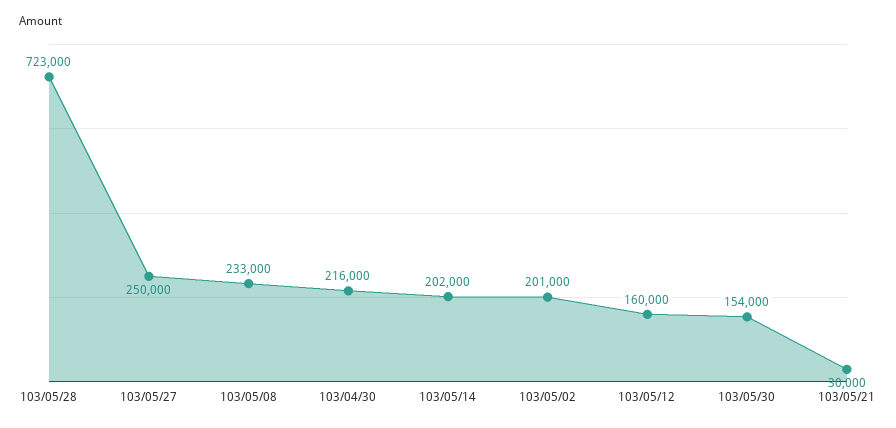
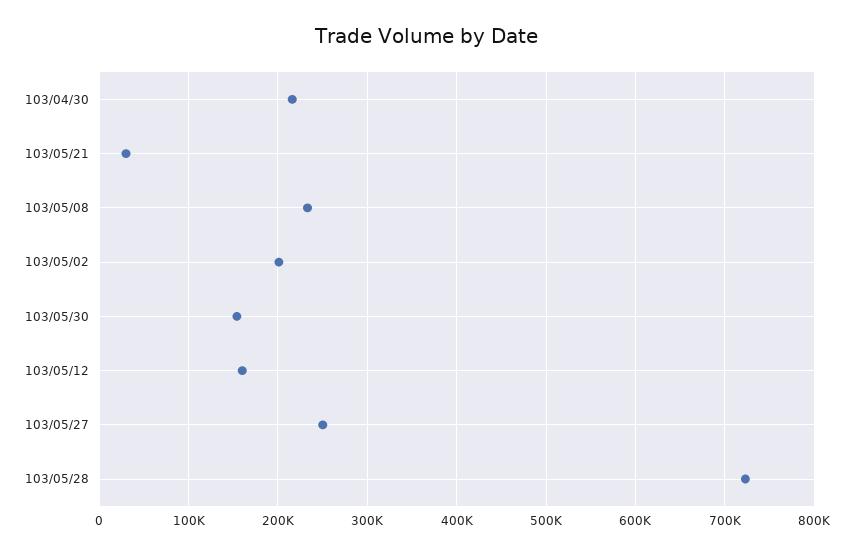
  {
    "103/05/28": 723000,
    "103/05/27": 250000,
    "103/05/08": 233000,
    "103/04/30": 216000,
-   "103/05/14": 202000,
    "103/05/02": 201000,
    "103/05/12": 160000,
    "103/05/30": 154000,
    "103/05/21": 30000
  }

